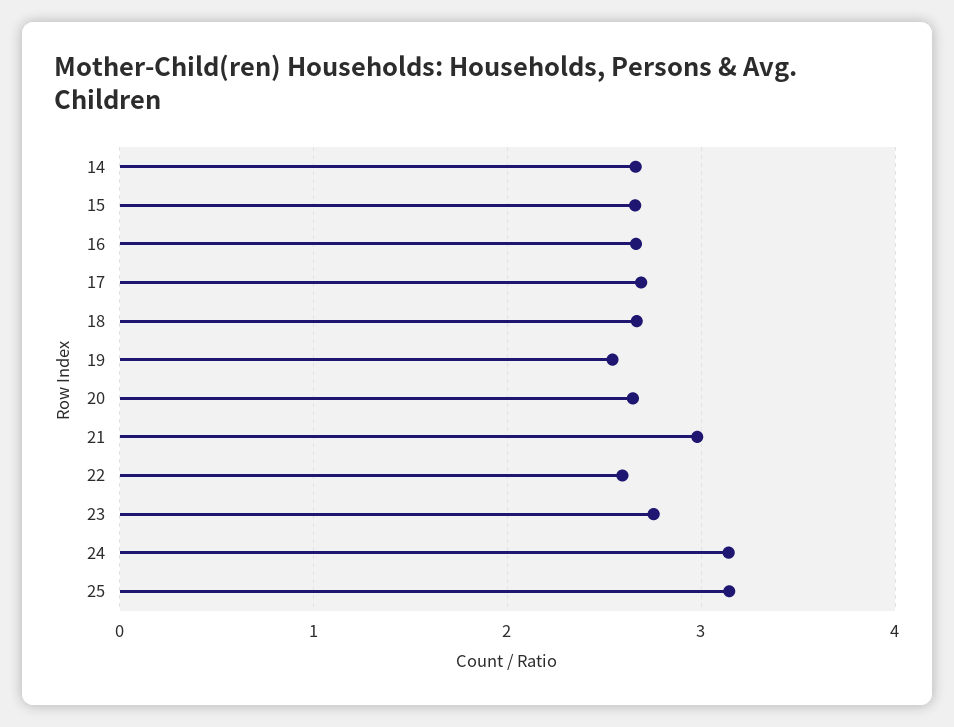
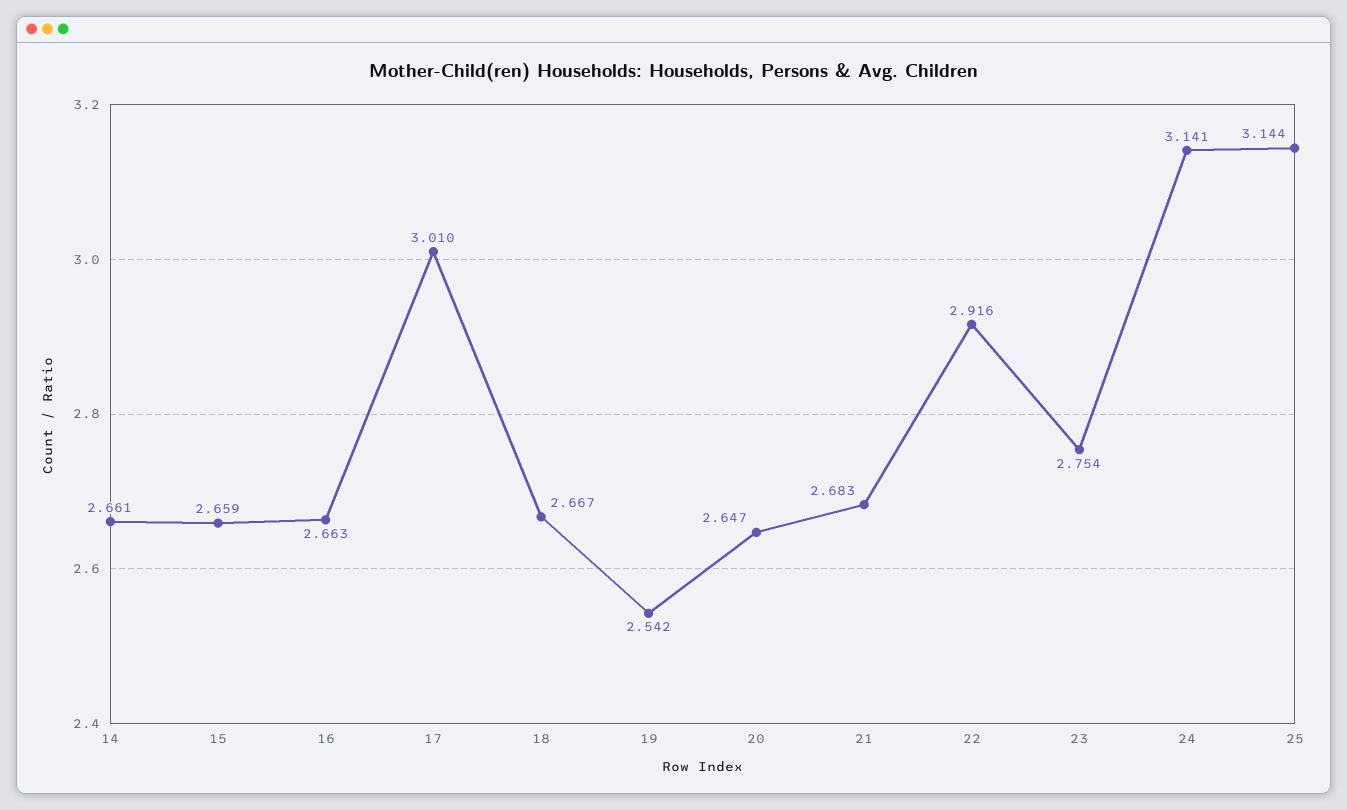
  {
    "14": 2.661,
    "15": 2.659,
    "16": 2.663,
-   "17": 2.7,
+   "17": 3.01,
    "18": 2.667,
    "19": 2.542,
    "20": 2.647,
-   "21": 3,
+   "21": 2.683,
-   "22": 2.6,
+   "22": 2.916,
    "23": 2.754,
    "24": 3.141,
    "25": 3.144
  }

